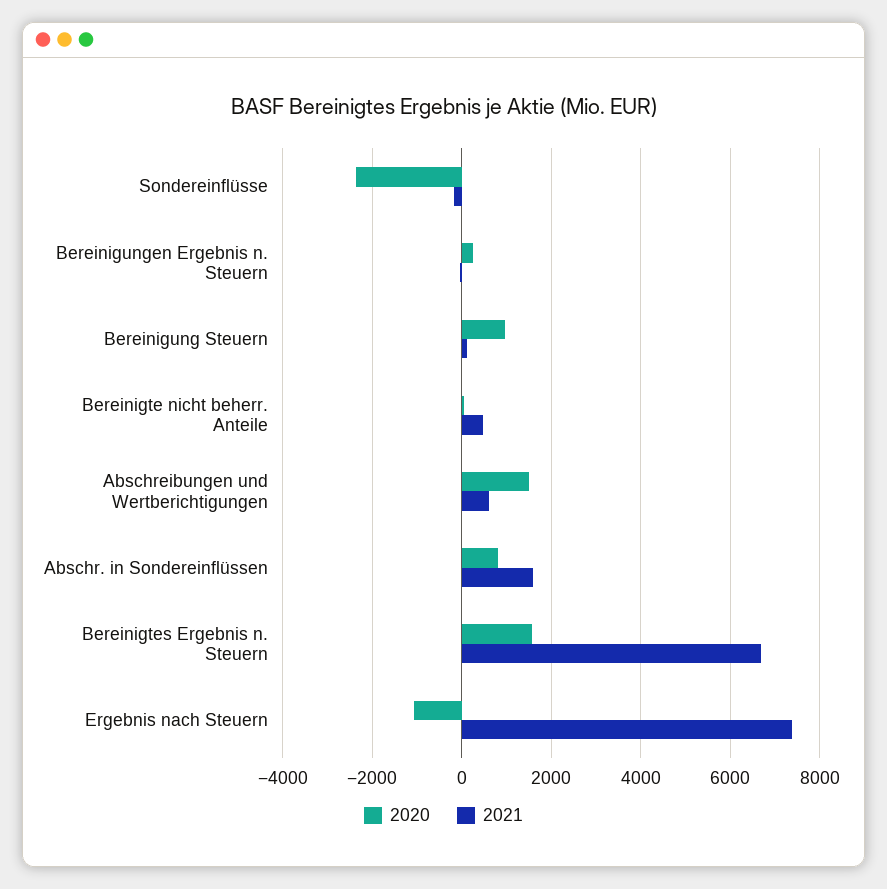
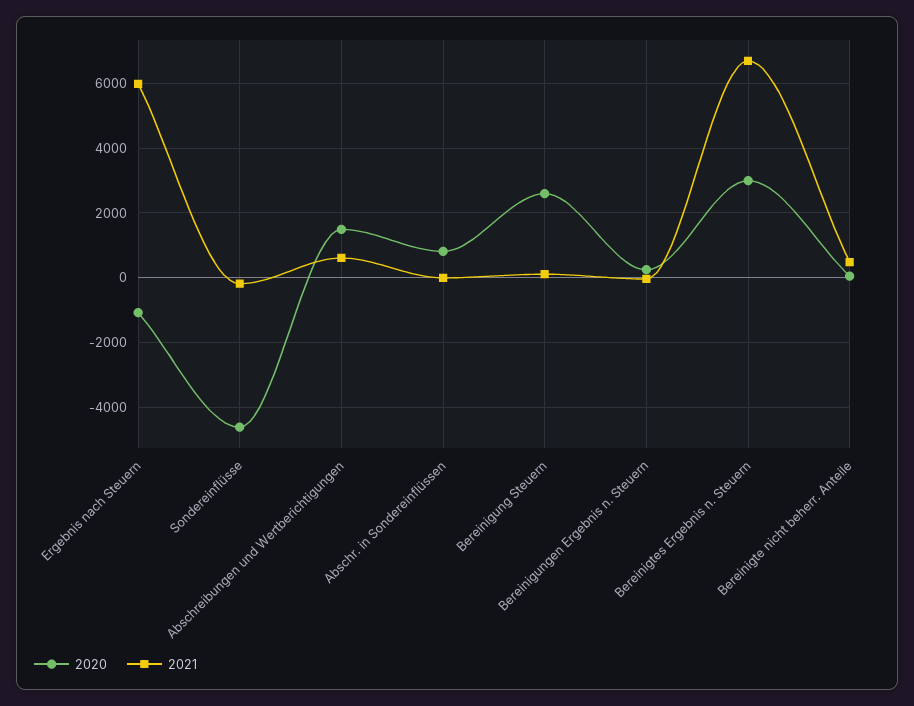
  {
    "2020": {
-     "Sondereinflüsse": -2400,
+     "Sondereinflüsse": -4600,
      "Bereinigungen Ergebnis n. Steuern": 200,
-     "Bereinigung Steuern": 1000,
+     "Bereinigung Steuern": 2600,
      "Bereinigte nicht beherr. Anteile": 0,
      "Abschreibungen und Wertberichtigungen": 1400,
      "Abschr. in Sondereinflüssen": 800,
-     "Bereinigtes Ergebnis n. Steuern": 1600,
+     "Bereinigtes Ergebnis n. Steuern": 3000,
      "Ergebnis nach Steuern": -1000
    },
    "2021": {
      "Sondereinflüsse": -200,
      "Bereinigungen Ergebnis n. Steuern": 0,
      "Bereinigung Steuern": 200,
      "Bereinigte nicht beherr. Anteile": 400,
      "Abschreibungen und Wertberichtigungen": 600,
-     "Abschr. in Sondereinflüssen": 1600,
+     "Abschr. in Sondereinflüssen": 0,
      "Bereinigtes Ergebnis n. Steuern": 6600,
-     "Ergebnis nach Steuern": 7400
+     "Ergebnis nach Steuern": 6000
    }
  }

